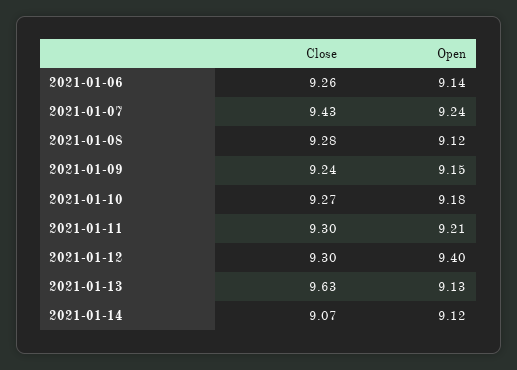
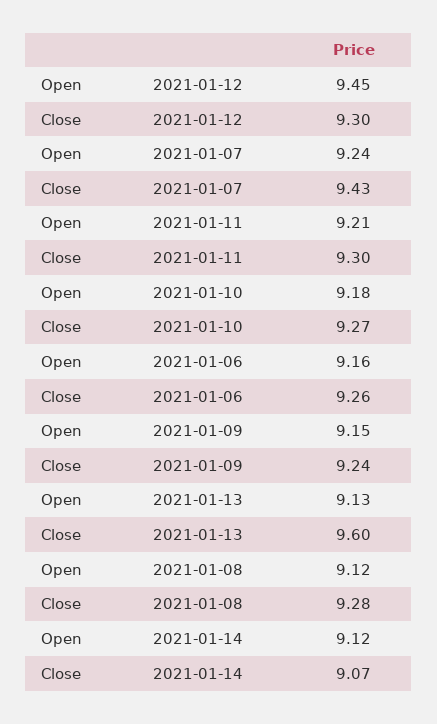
  {
    "Close": {
      "2021-01-06": 9.26,
      "2021-01-07": 9.43,
      "2021-01-08": 9.28,
      "2021-01-09": 9.24,
      "2021-01-10": 9.27,
      "2021-01-11": 9.3,
      "2021-01-12": 9.3,
-     "2021-01-13": 9.63,
+     "2021-01-13": 9.6,
      "2021-01-14": 9.07
    },
    "Open": {
-     "2021-01-06": 9.14,
+     "2021-01-06": 9.16,
      "2021-01-07": 9.24,
      "2021-01-08": 9.12,
      "2021-01-09": 9.15,
      "2021-01-10": 9.18,
      "2021-01-11": 9.21,
-     "2021-01-12": 9.4,
+     "2021-01-12": 9.45,
      "2021-01-13": 9.13,
      "2021-01-14": 9.12
    }
  }

